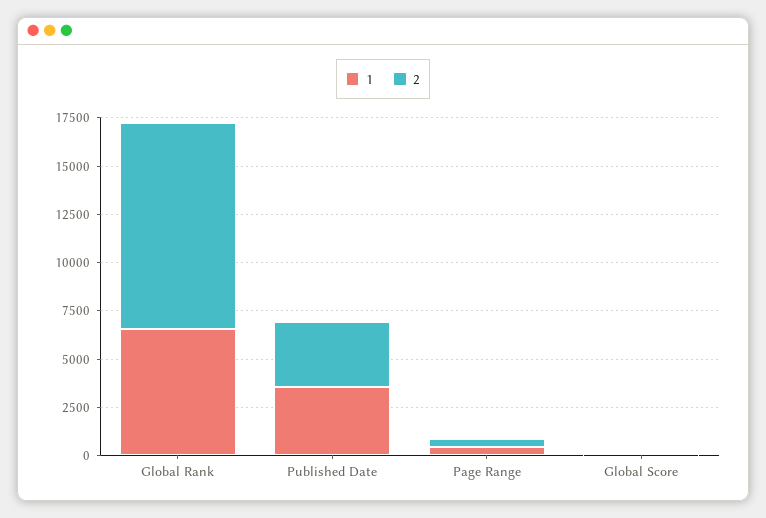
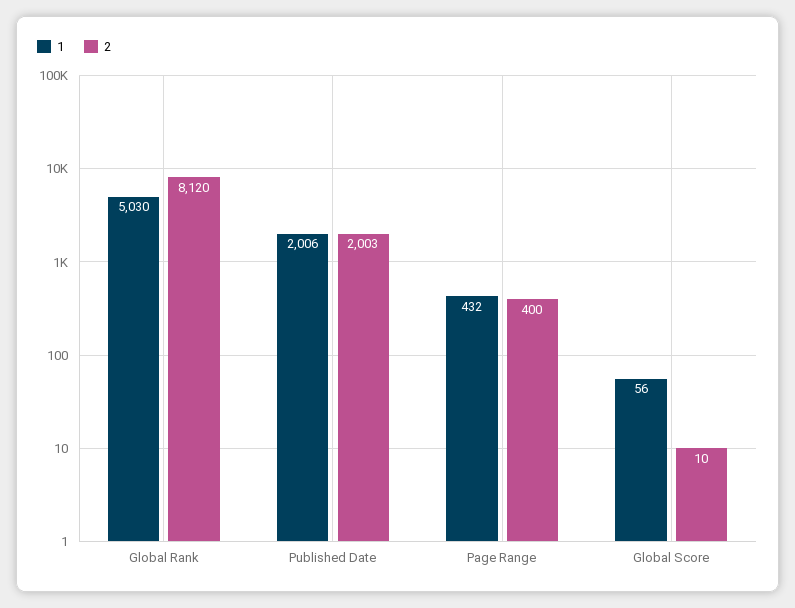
  {
    "1": {
-     "Global Rank": 6500,
+     "Global Rank": 5030,
-     "Published Date": 3500,
+     "Published Date": 2006,
      "Page Range": 432,
      "Global Score": 56
    },
    "2": {
-     "Global Rank": 10500,
+     "Global Rank": 8120,
-     "Published Date": 3500,
+     "Published Date": 2003,
      "Page Range": 400,
      "Global Score": 10
    }
  }

